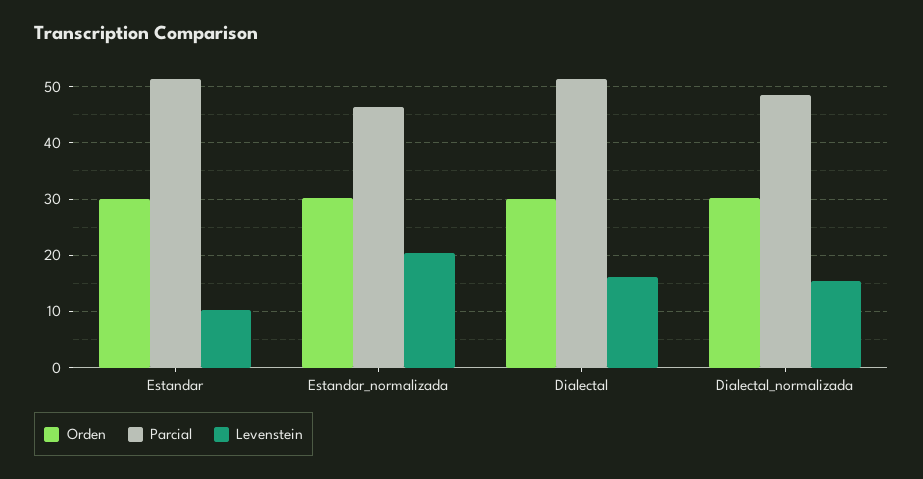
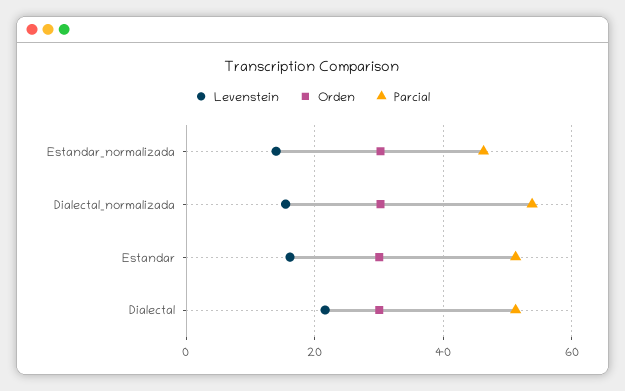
  {
    "Orden": {
      "Estandar": 30,
      "Estandar_normalizada": 30,
      "Dialectal": 30,
      "Dialectal_normalizada": 30
    },
    "Parcial": {
      "Estandar": 52,
      "Estandar_normalizada": 46,
      "Dialectal": 52,
-     "Dialectal_normalizada": 48
+     "Dialectal_normalizada": 54
    },
    "Levenstein": {
-     "Estandar": 10,
+     "Estandar": 16,
-     "Estandar_normalizada": 20,
+     "Estandar_normalizada": 14,
-     "Dialectal": 16,
+     "Dialectal": 22,
      "Dialectal_normalizada": 16
    }
  }

